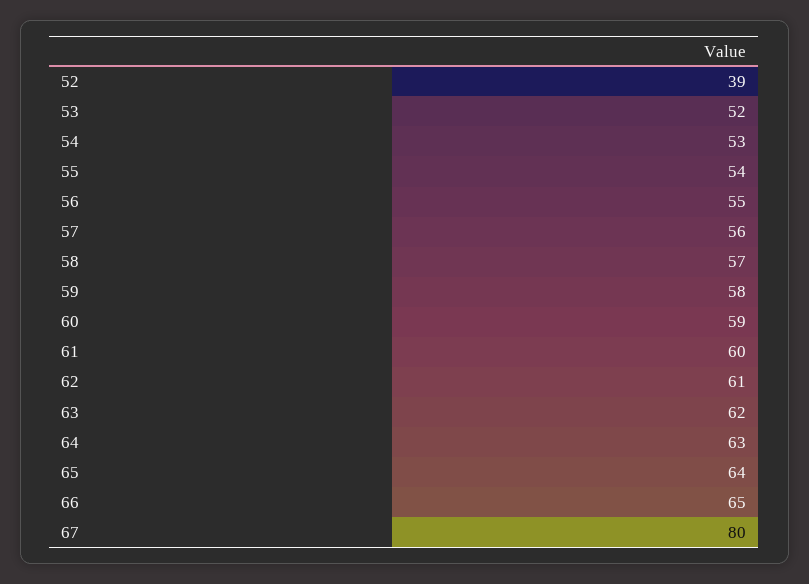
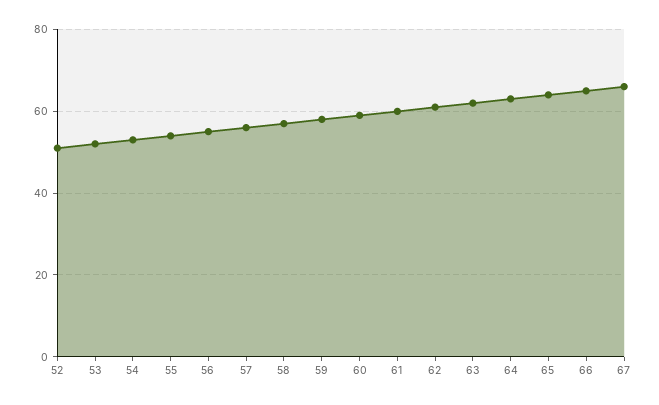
  {
-   "52": 39,
+   "52": 50,
    "53": 52,
    "54": 53,
    "55": 54,
    "56": 55,
    "57": 56,
    "58": 57,
    "59": 58,
    "60": 59,
    "61": 60,
    "62": 61,
    "63": 62,
    "64": 63,
    "65": 64,
    "66": 65,
-   "67": 80
+   "67": 65
  }

